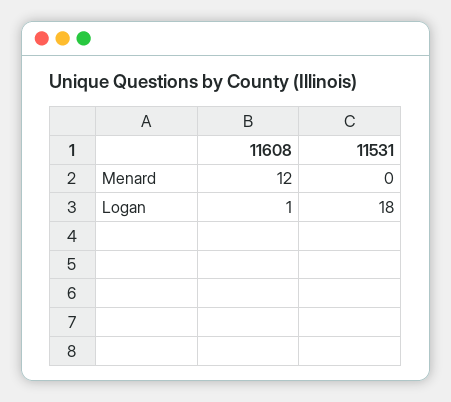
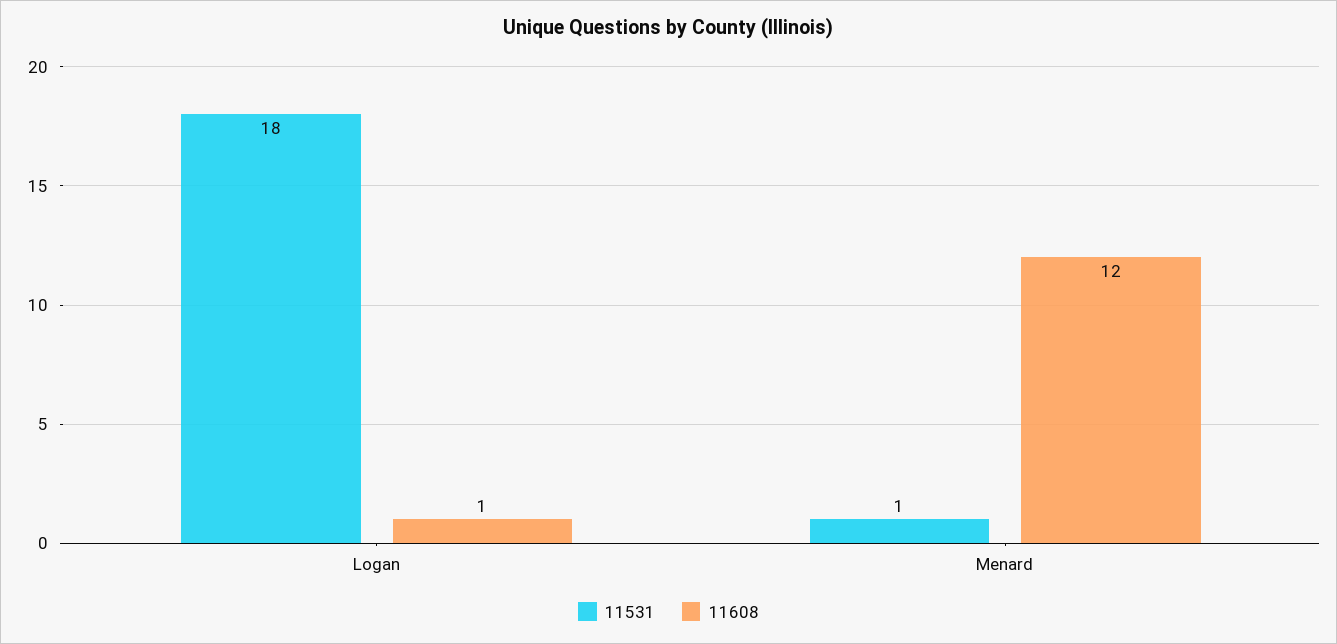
  {
    "11608": {
      "Menard": 12,
      "Logan": 1
    },
    "11531": {
-     "Menard": 0,
+     "Menard": 1,
      "Logan": 18
    }
  }

